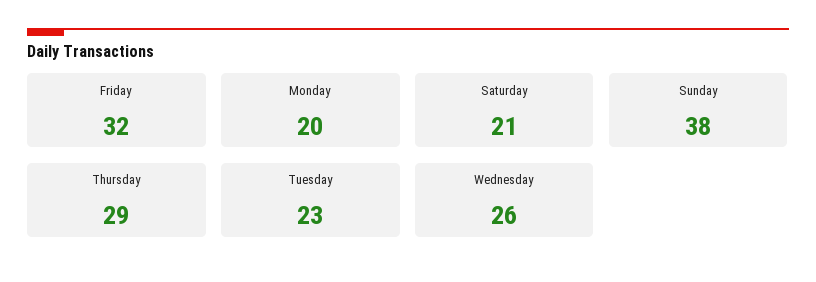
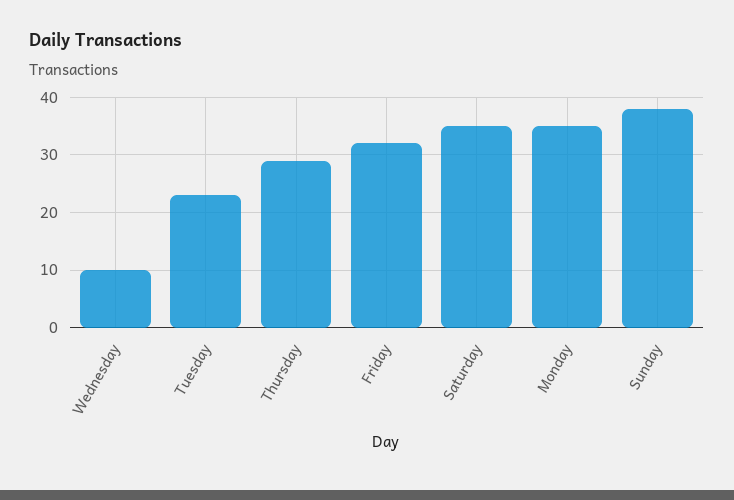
  {
    "Friday": 32,
-   "Monday": 20,
+   "Monday": 35,
-   "Saturday": 21,
+   "Saturday": 35,
    "Sunday": 38,
    "Thursday": 29,
    "Tuesday": 23,
-   "Wednesday": 26
+   "Wednesday": 10
  }

